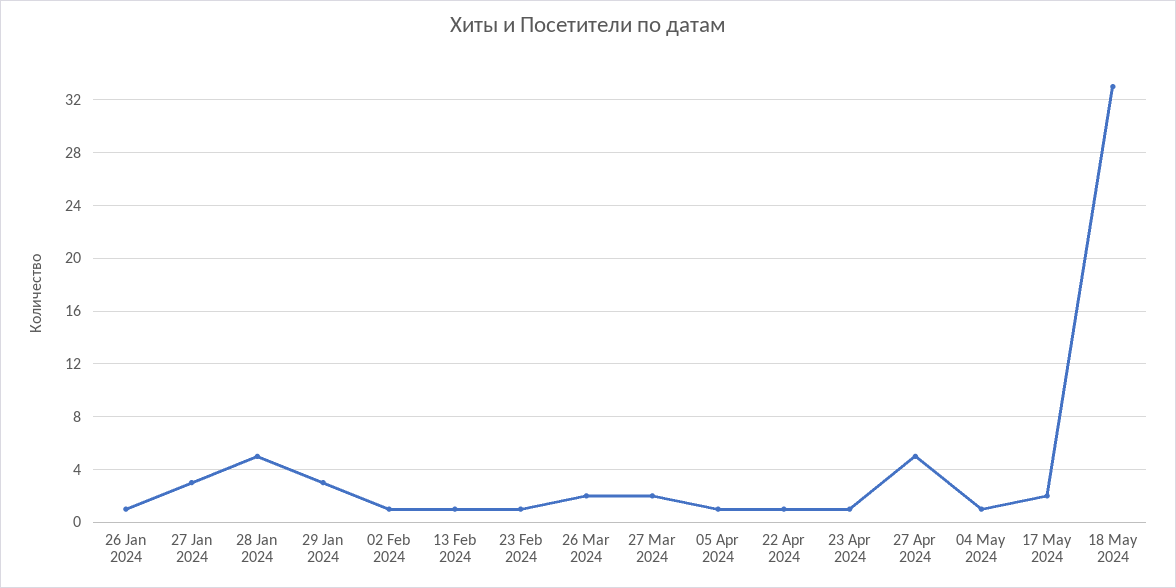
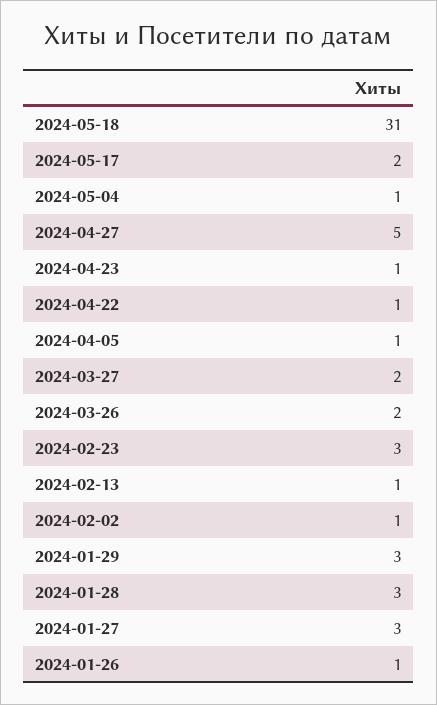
  {
    "26 Jan 2024": 1,
    "27 Jan 2024": 3,
-   "28 Jan 2024": 5,
+   "28 Jan 2024": 3,
    "29 Jan 2024": 3,
    "02 Feb 2024": 1,
    "13 Feb 2024": 1,
-   "23 Feb 2024": 1,
+   "23 Feb 2024": 3,
    "26 Mar 2024": 2,
    "27 Mar 2024": 2,
    "05 Apr 2024": 1,
    "22 Apr 2024": 1,
    "23 Apr 2024": 1,
    "27 Apr 2024": 5,
    "04 May 2024": 1,
    "17 May 2024": 2,
-   "18 May 2024": 33
+   "18 May 2024": 31
  }

